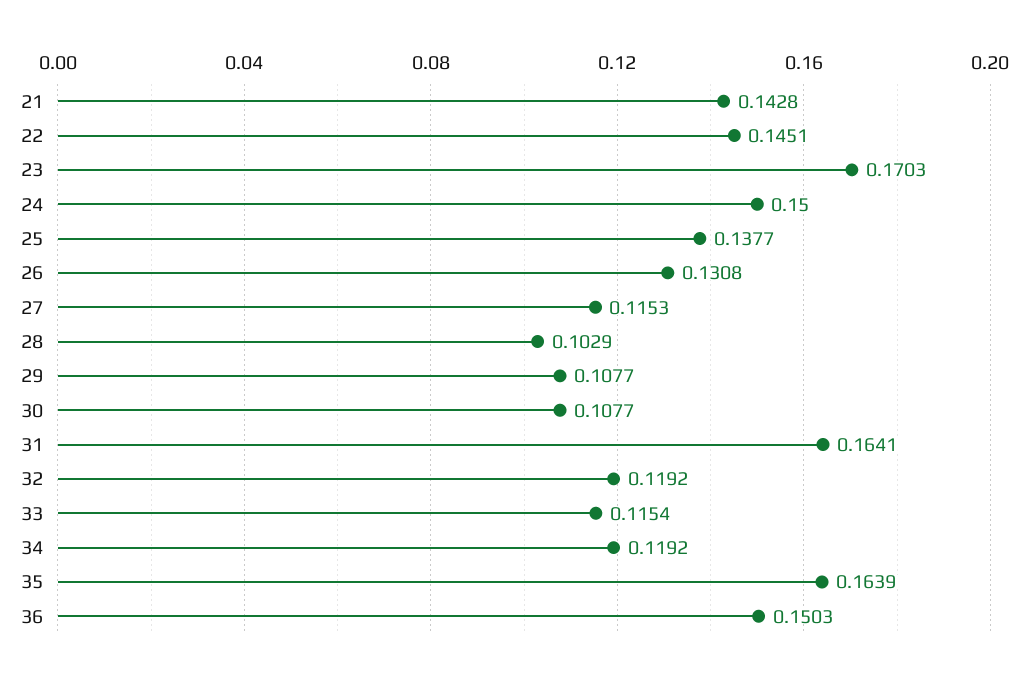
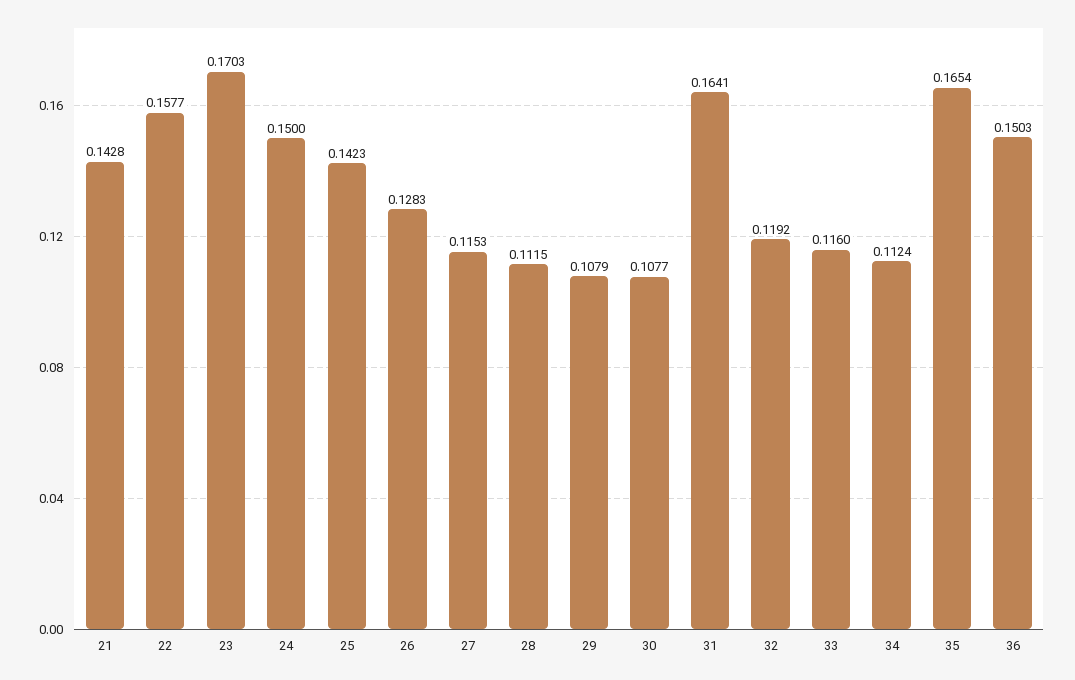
  {
    "21": 0.1428,
-   "22": 0.1451,
+   "22": 0.1577,
    "23": 0.1703,
    "24": 0.15,
-   "25": 0.1377,
+   "25": 0.1423,
-   "26": 0.1308,
+   "26": 0.1283,
    "27": 0.1153,
-   "28": 0.1029,
+   "28": 0.1115,
-   "29": 0.1077,
+   "29": 0.1079,
    "30": 0.1077,
    "31": 0.1641,
    "32": 0.1192,
-   "33": 0.1154,
+   "33": 0.116,
-   "34": 0.1192,
+   "34": 0.1124,
-   "35": 0.1639,
+   "35": 0.1654,
    "36": 0.1503
  }

